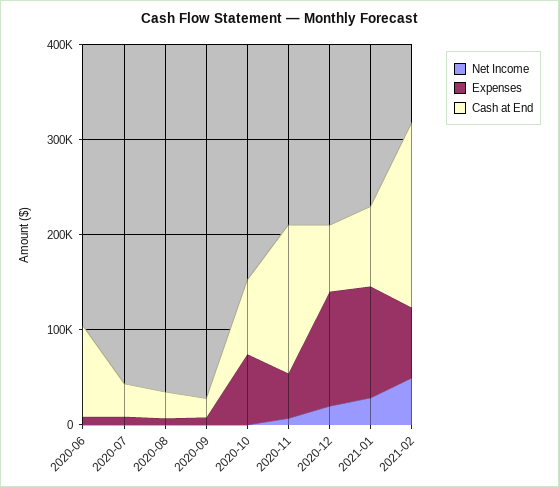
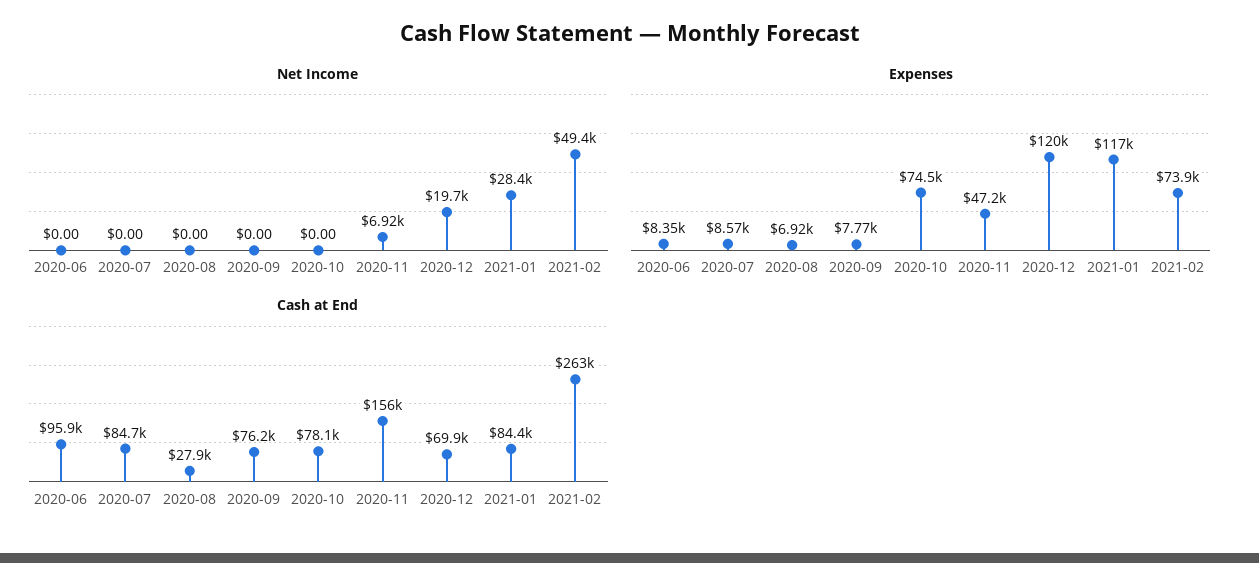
  {
    "Net Income": {
      "2020-06": 0,
      "2020-07": 0,
      "2020-08": 0,
      "2020-09": 0,
      "2020-10": 0,
      "2020-11": 6920,
      "2020-12": 19700,
      "2021-01": 28400,
      "2021-02": 49400
    },
    "Expenses": {
      "2020-06": 8350,
      "2020-07": 8570,
      "2020-08": 6920,
      "2020-09": 7770,
      "2020-10": 74500,
      "2020-11": 47200,
      "2020-12": 120000,
      "2021-01": 117000,
      "2021-02": 73900
    },
    "Cash at End": {
      "2020-06": 95900,
-     "2020-07": 40000,
+     "2020-07": 84700,
      "2020-08": 27900,
-     "2020-09": 20000,
+     "2020-09": 76200,
      "2020-10": 78100,
      "2020-11": 156000,
      "2020-12": 69900,
      "2021-01": 84400,
-     "2021-02": 200000
+     "2021-02": 263000
    }
  }

